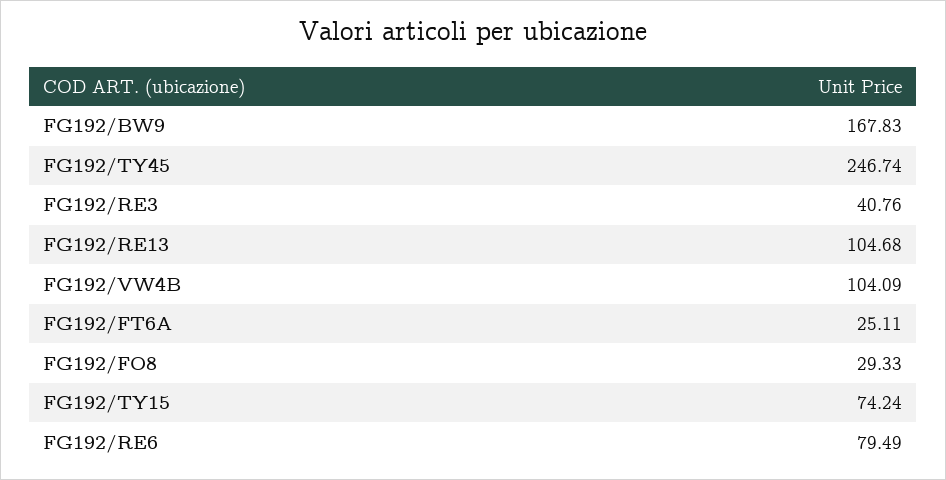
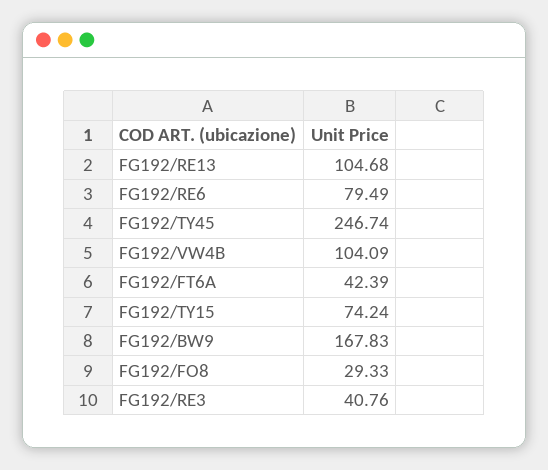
  {
    "FG192/BW9": 167.83,
    "FG192/TY45": 246.74,
    "FG192/RE3": 40.76,
    "FG192/RE13": 104.68,
    "FG192/VW4B": 104.09,
-   "FG192/FT6A": 25.11,
+   "FG192/FT6A": 42.39,
    "FG192/FO8": 29.33,
    "FG192/TY15": 74.24,
    "FG192/RE6": 79.49
  }

